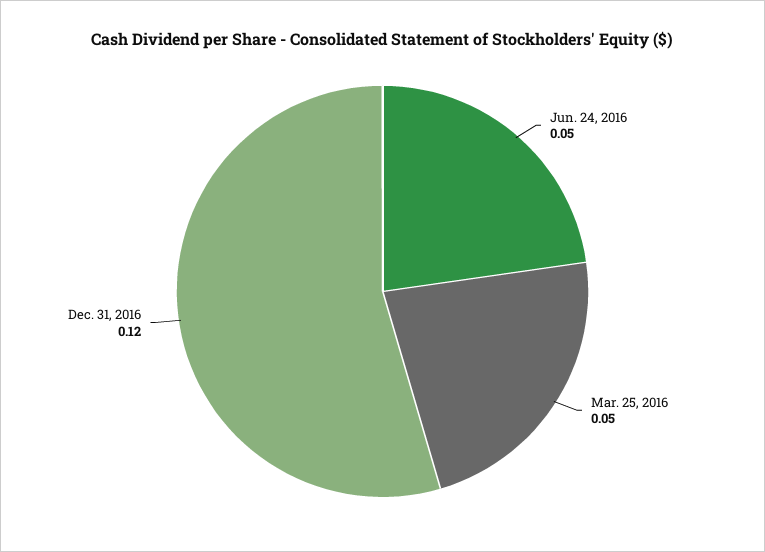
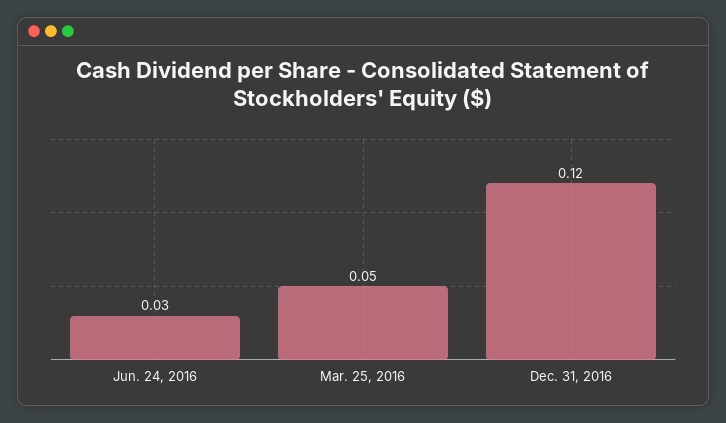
  {
-   "Jun. 24, 2016": 0.05,
+   "Jun. 24, 2016": 0.03,
    "Mar. 25, 2016": 0.05,
    "Dec. 31, 2016": 0.12
  }

